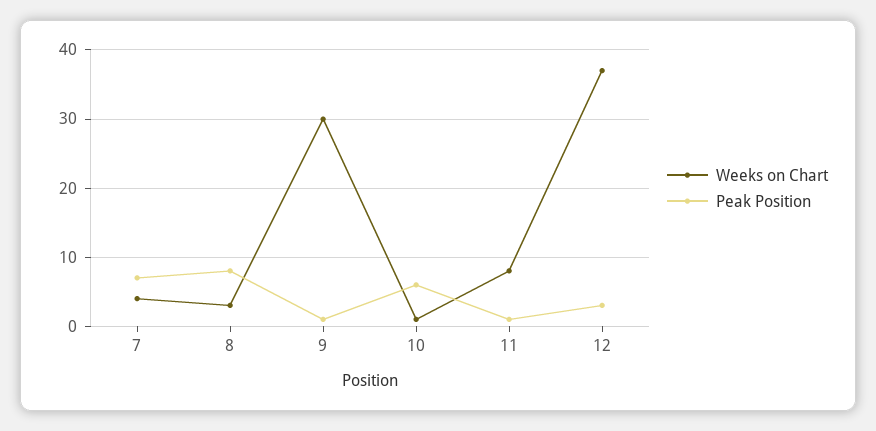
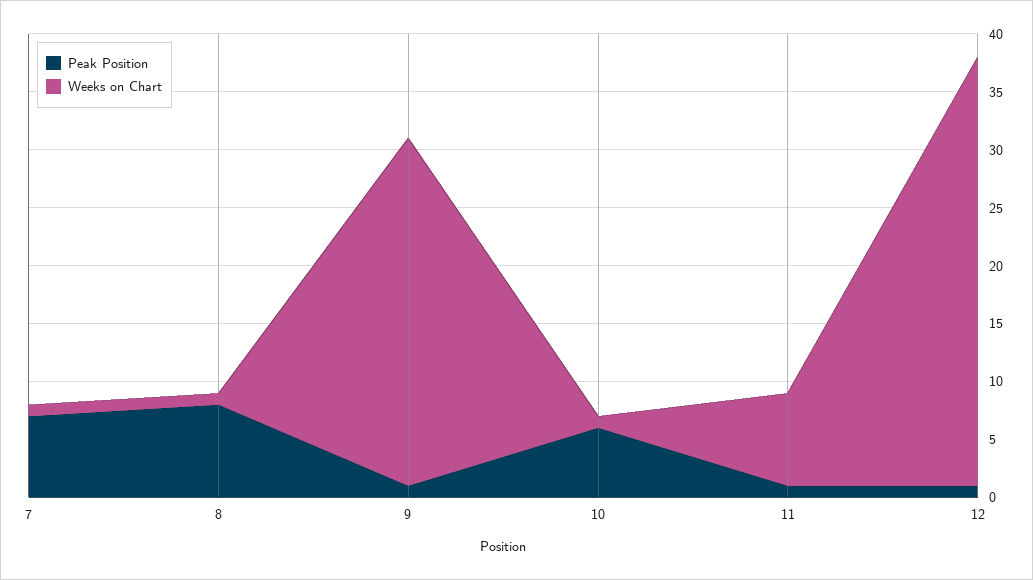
  {
    "Weeks on Chart": {
-     "7": 4,
+     "7": 1,
-     "8": 3,
+     "8": 1,
      "9": 30,
      "10": 1,
      "11": 8,
      "12": 37
    },
    "Peak Position": {
      "7": 7,
      "8": 8,
      "9": 1,
      "10": 6,
      "11": 1,
-     "12": 3
+     "12": 1
    }
  }

